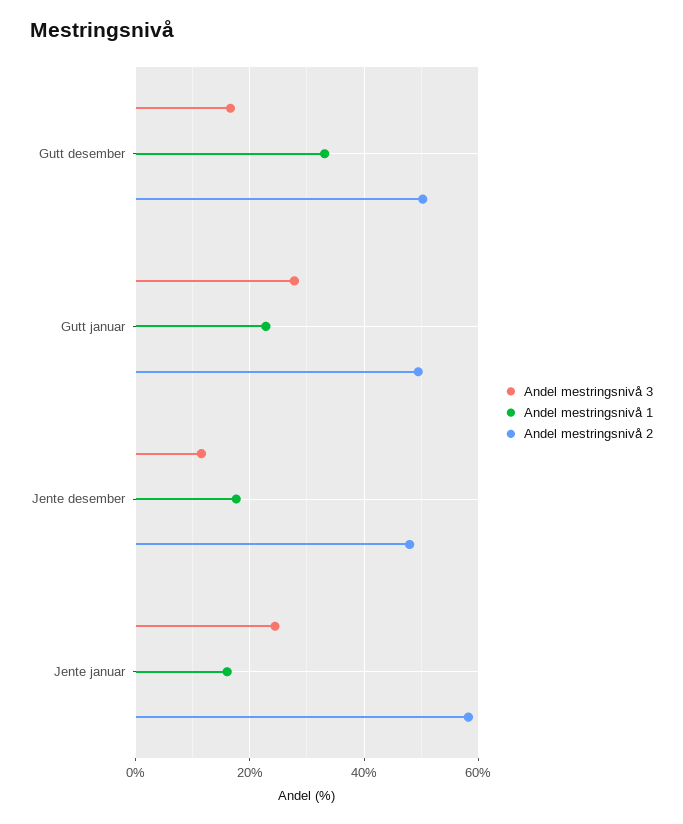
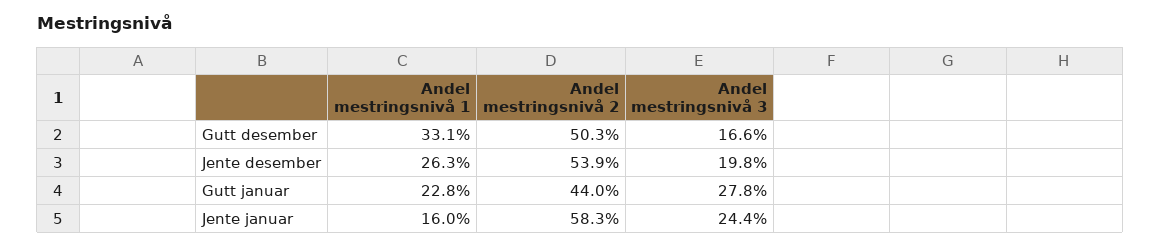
  {
    "Andel mestringsnivå 3": {
      "Gutt desember": 16.6,
      "Gutt januar": 27.8,
-     "Jente desember": 12,
+     "Jente desember": 19.8,
      "Jente januar": 24.4
    },
    "Andel mestringsnivå 1": {
      "Gutt desember": 33.1,
      "Gutt januar": 22.8,
-     "Jente desember": 18,
+     "Jente desember": 26.3,
      "Jente januar": 16
    },
    "Andel mestringsnivå 2": {
      "Gutt desember": 50.3,
-     "Gutt januar": 50,
+     "Gutt januar": 44,
-     "Jente desember": 48,
+     "Jente desember": 53.9,
      "Jente januar": 58.3
    }
  }

